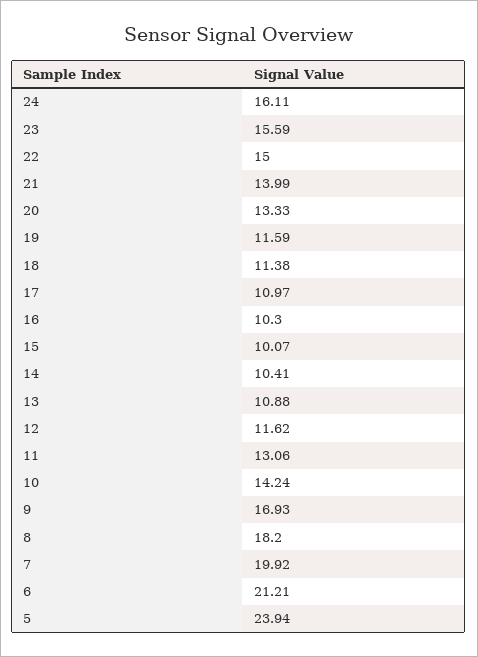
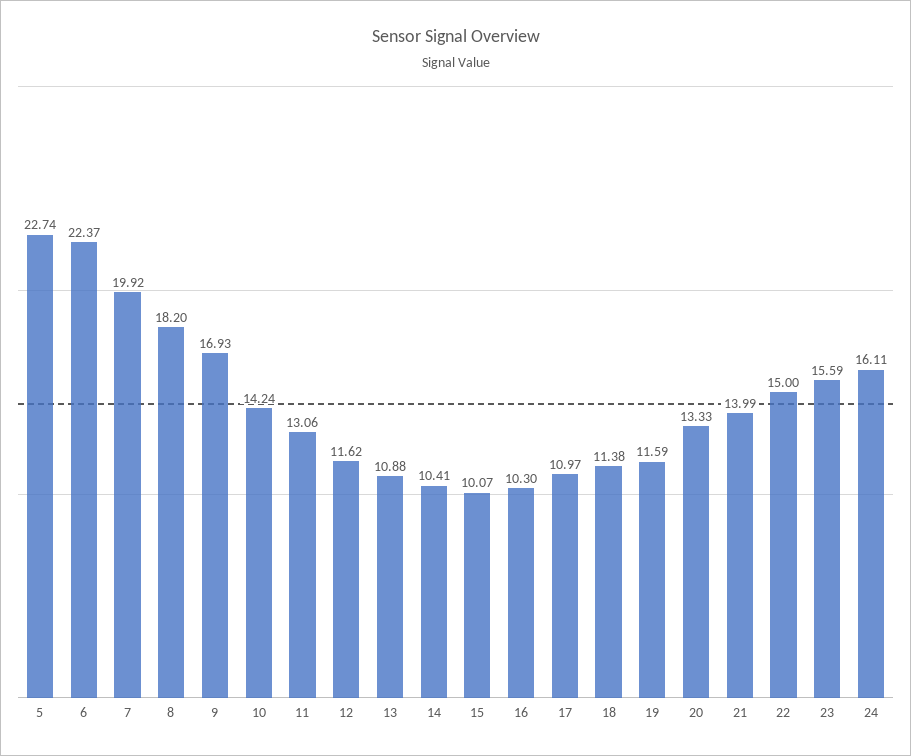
  {
    "24": 16.11,
    "23": 15.59,
    "22": 15,
    "21": 13.99,
    "20": 13.33,
    "19": 11.59,
    "18": 11.38,
    "17": 10.97,
    "16": 10.3,
    "15": 10.07,
    "14": 10.41,
    "13": 10.88,
    "12": 11.62,
    "11": 13.06,
    "10": 14.24,
    "9": 16.93,
    "8": 18.2,
    "7": 19.92,
-   "6": 21.21,
+   "6": 22.37,
-   "5": 23.94
+   "5": 22.74
  }

